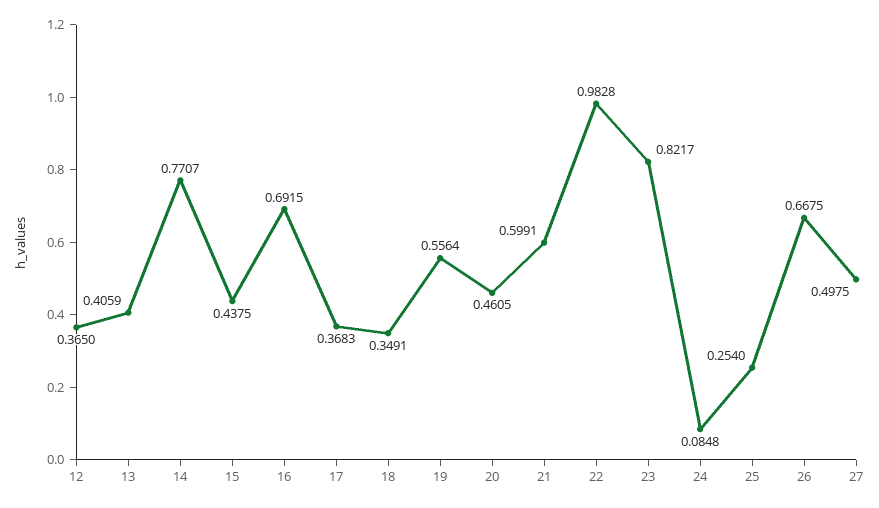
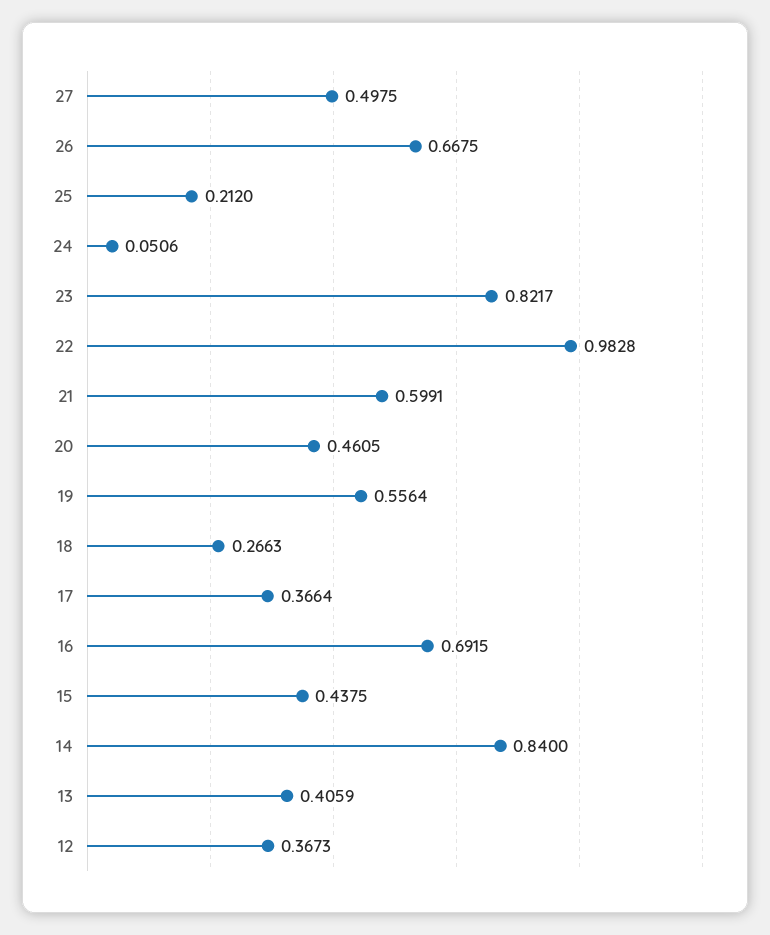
  {
-   "12": 0.365,
+   "12": 0.3673,
    "13": 0.4059,
-   "14": 0.7707,
+   "14": 0.84,
    "15": 0.4375,
    "16": 0.6915,
-   "17": 0.3683,
+   "17": 0.3664,
-   "18": 0.3491,
+   "18": 0.2663,
    "19": 0.5564,
    "20": 0.4605,
    "21": 0.5991,
    "22": 0.9828,
    "23": 0.8217,
-   "24": 0.0848,
+   "24": 0.0506,
-   "25": 0.254,
+   "25": 0.212,
    "26": 0.6675,
    "27": 0.4975
  }

